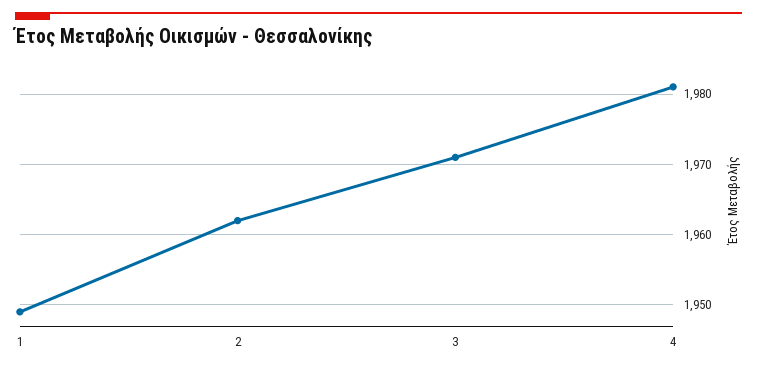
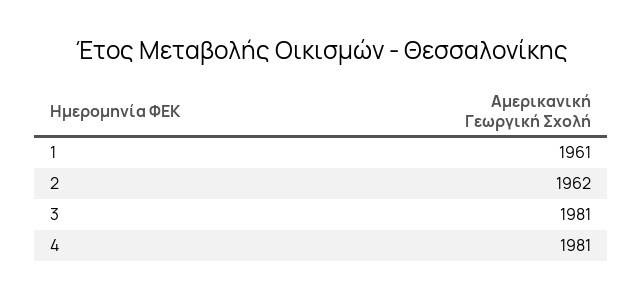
  {
-   "1": 1949,
+   "1": 1961,
    "2": 1962,
-   "3": 1971,
+   "3": 1981,
    "4": 1981
  }

